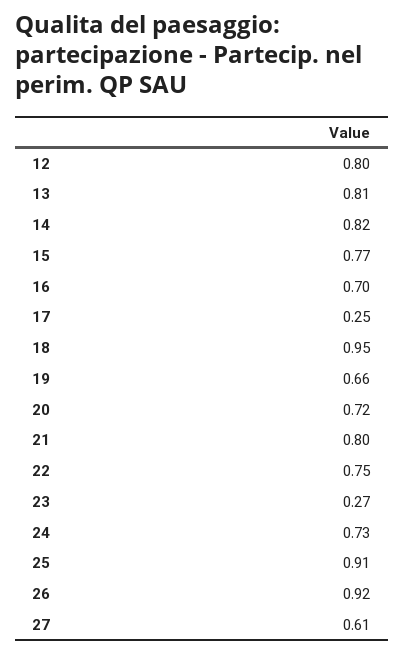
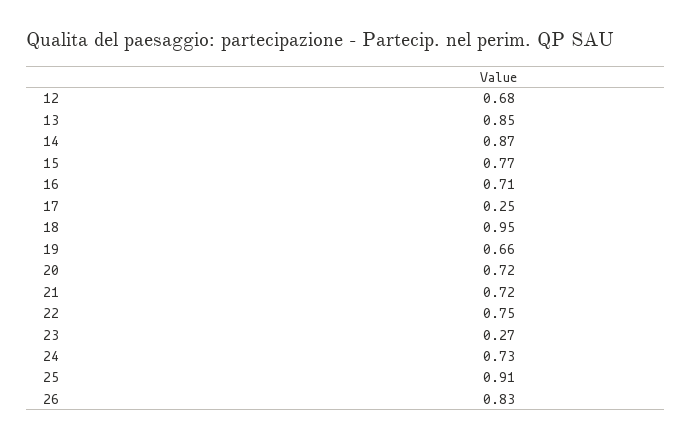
  {
-   "12": 0.8,
+   "12": 0.68,
-   "13": 0.81,
+   "13": 0.85,
-   "14": 0.82,
+   "14": 0.87,
    "15": 0.77,
-   "16": 0.7,
+   "16": 0.71,
    "17": 0.25,
    "18": 0.95,
    "19": 0.66,
    "20": 0.72,
-   "21": 0.8,
+   "21": 0.72,
    "22": 0.75,
    "23": 0.27,
    "24": 0.73,
    "25": 0.91,
-   "26": 0.92,
+   "26": 0.83
-   "27": 0.61
  }

